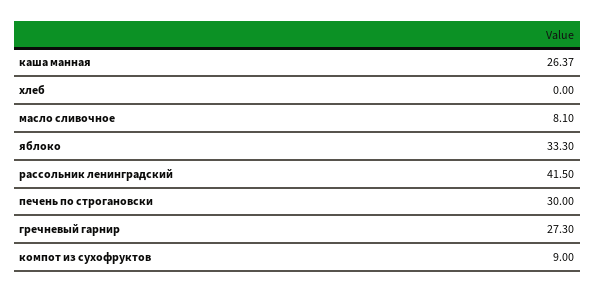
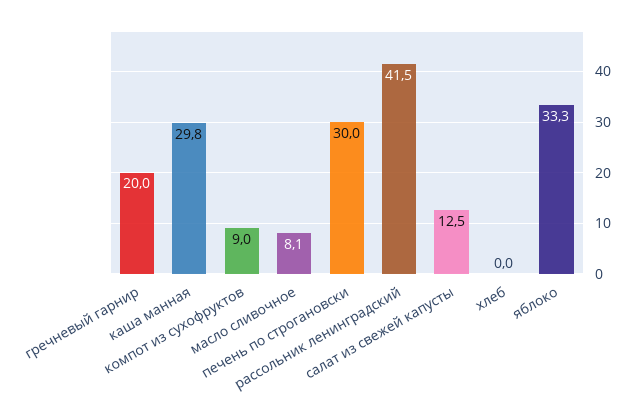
  {
-   "каша манная": 26.37,
+   "каша манная": 29.8,
    "хлеб": 0,
    "масло сливочное": 8.1,
    "яблоко": 33.3,
    "рассольник ленинградский": 41.5,
    "печень по строгановски": 30,
-   "гречневый гарнир": 27.3,
+   "гречневый гарнир": 20,
-   "компот из сухофруктов": 9
+   "компот из сухофруктов": 9,
+   "салат из свежей капусты": 12.5
  }

